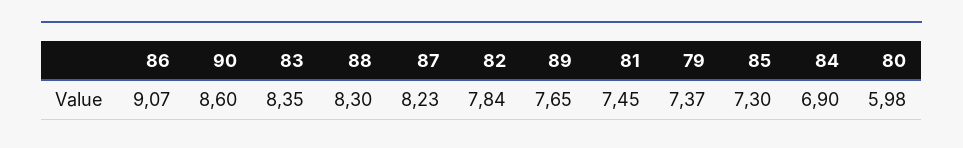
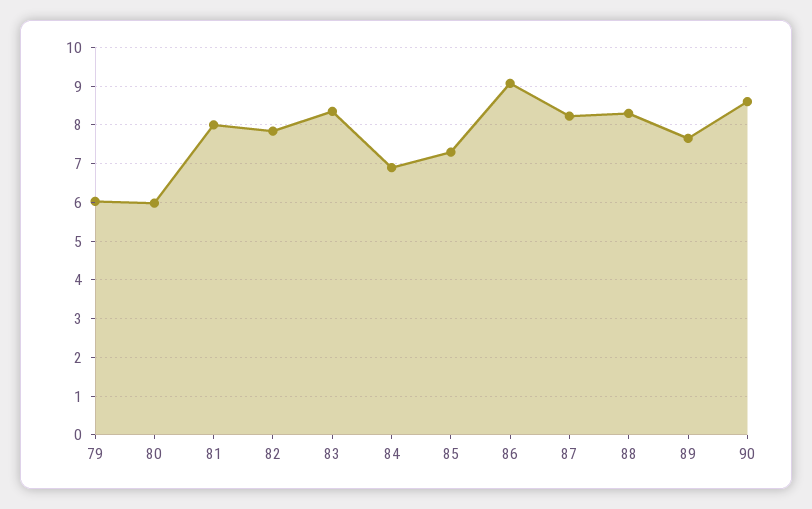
  {
    "86": 9.07,
    "90": 8.6,
    "83": 8.35,
    "88": 8.3,
    "87": 8.23,
    "82": 7.84,
    "89": 7.65,
-   "81": 7.45,
+   "81": 8,
-   "79": 7.37,
+   "79": 6,
    "85": 7.3,
    "84": 6.9,
    "80": 5.98
  }

